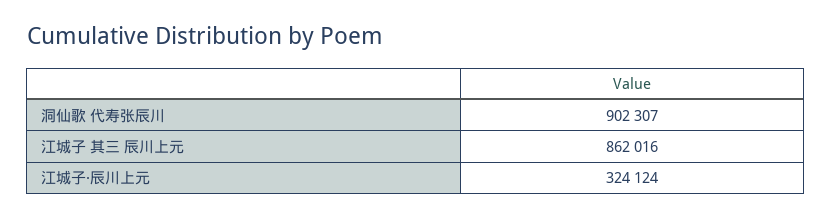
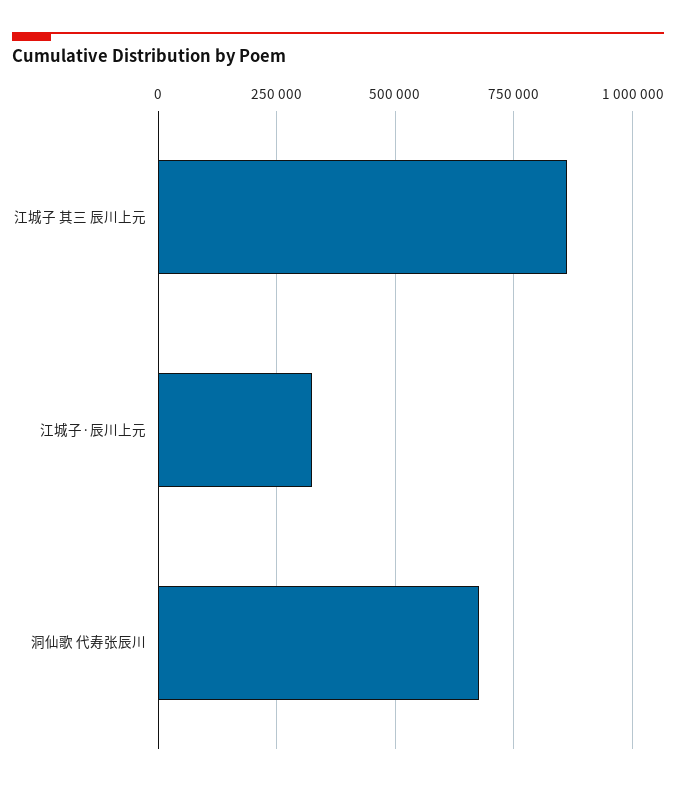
  {
-   "洞仙歌 代寿张辰川": 902307,
+   "洞仙歌 代寿张辰川": 675000,
    "江城子 其三 辰川上元": 862016,
    "江城子·辰川上元": 324124
  }

